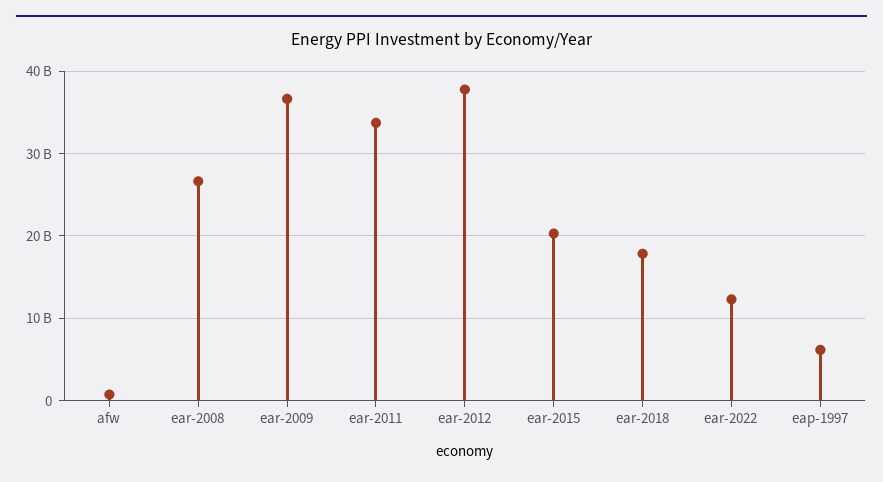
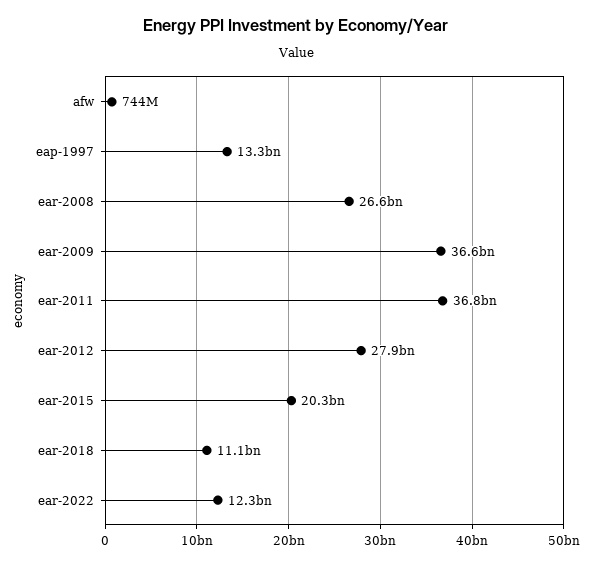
  {
    "afw": 744000000,
    "ear-2008": 26600000000,
    "ear-2009": 36600000000,
-   "ear-2011": 34000000000,
+   "ear-2011": 36800000000,
-   "ear-2012": 38000000000,
+   "ear-2012": 27900000000,
    "ear-2015": 20300000000,
-   "ear-2018": 18000000000,
+   "ear-2018": 11100000000,
    "ear-2022": 12300000000,
-   "eap-1997": 6000000000
+   "eap-1997": 13300000000
  }

